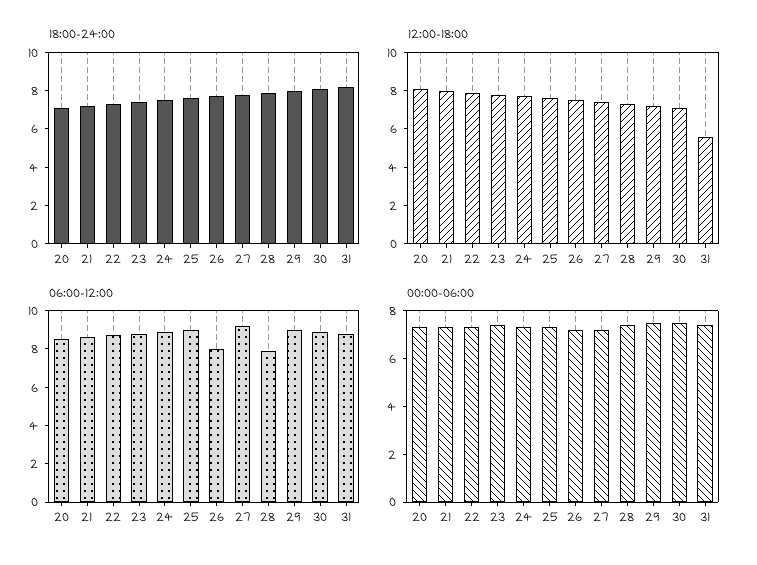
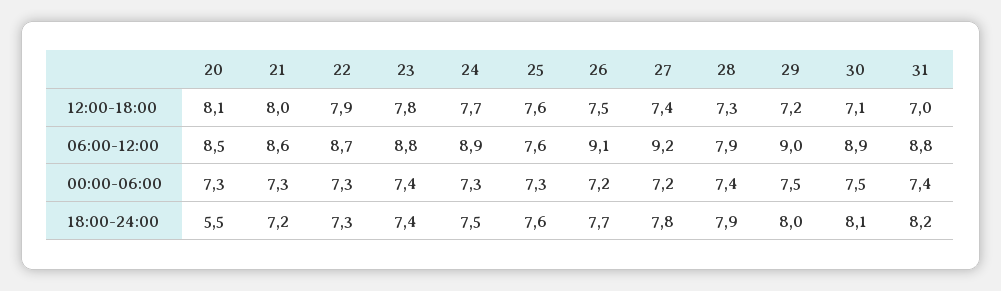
  {
    "18:00-24:00": {
-     "20": 7,
+     "20": 5.5,
      "21": 7.2,
      "22": 7.3,
      "23": 7.4,
      "24": 7.5,
      "25": 7.6,
      "26": 7.7,
      "27": 7.8,
      "28": 7.9,
      "29": 8,
      "30": 8.1,
      "31": 8.2
    },
    "12:00-18:00": {
      "20": 8.1,
      "21": 8,
      "22": 7.9,
      "23": 7.8,
      "24": 7.7,
      "25": 7.6,
      "26": 7.5,
      "27": 7.4,
      "28": 7.3,
      "29": 7.2,
      "30": 7.1,
-     "31": 5.5
+     "31": 7
    },
    "06:00-12:00": {
      "20": 8.5,
      "21": 8.6,
      "22": 8.7,
      "23": 8.8,
      "24": 8.9,
-     "25": 9,
+     "25": 7.6,
-     "26": 8,
+     "26": 9.1,
      "27": 9.2,
      "28": 7.9,
      "29": 9,
      "30": 8.9,
      "31": 8.8
    },
    "00:00-06:00": {
      "20": 7.3,
      "21": 7.3,
      "22": 7.3,
      "23": 7.4,
      "24": 7.3,
      "25": 7.3,
      "26": 7.2,
      "27": 7.2,
      "28": 7.4,
      "29": 7.5,
      "30": 7.5,
      "31": 7.4
    }
  }

